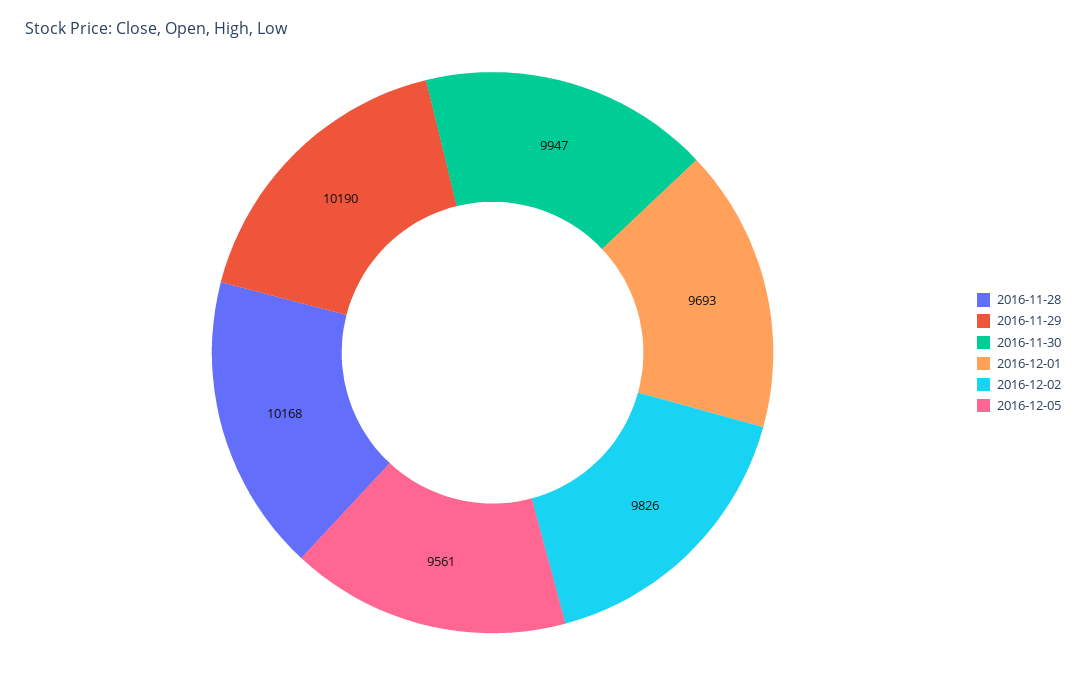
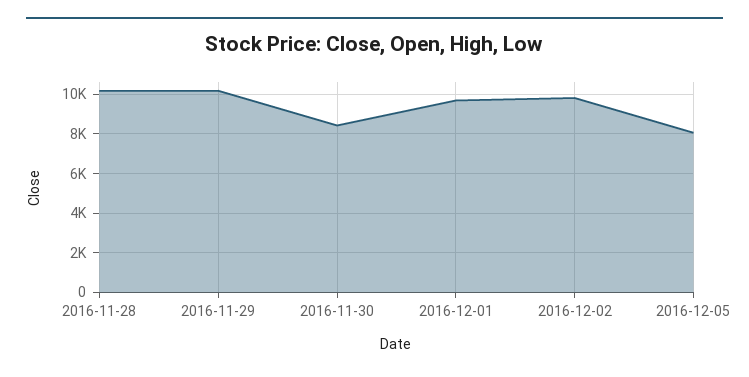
  {
    "2016-11-28": 10168,
    "2016-11-29": 10190,
-   "2016-11-30": 9947,
+   "2016-11-30": 8500,
    "2016-12-01": 9693,
    "2016-12-02": 9826,
-   "2016-12-05": 9561
+   "2016-12-05": 8000
  }

